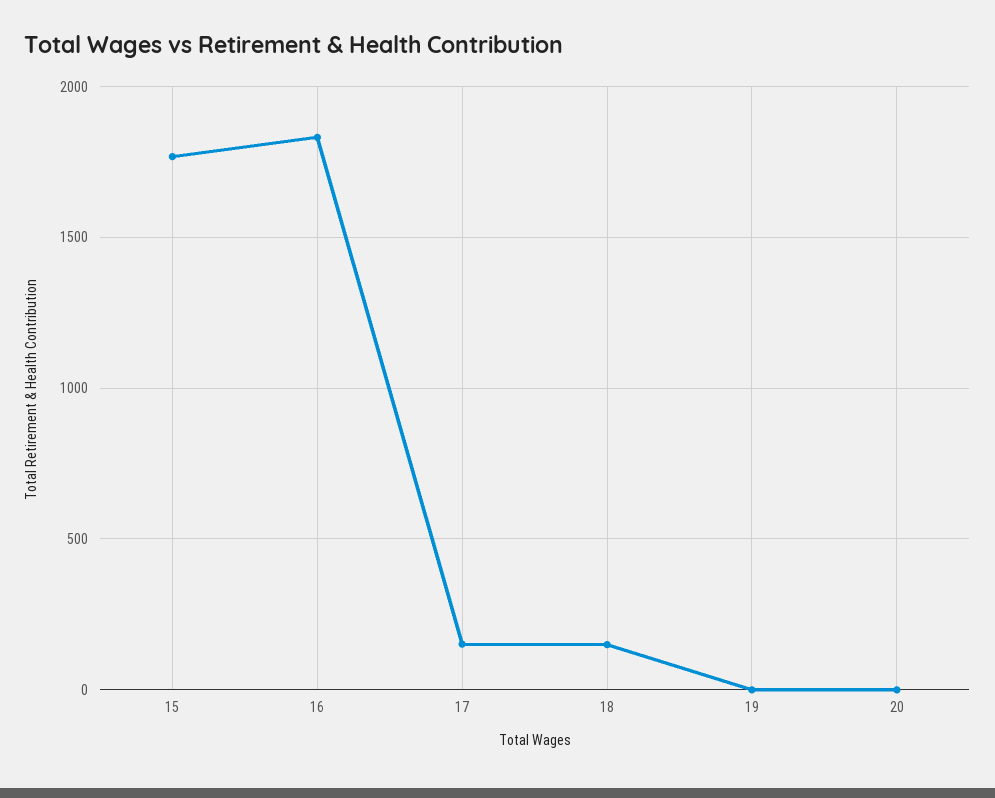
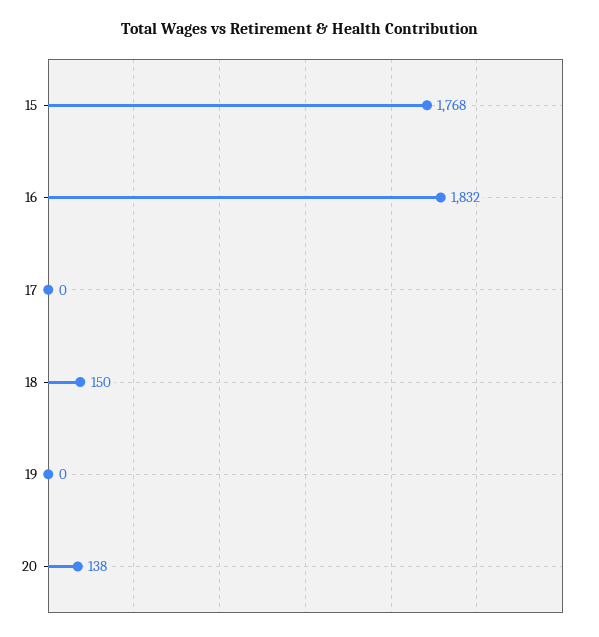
  {
    "15": 1768,
    "16": 1832,
-   "17": 150,
+   "17": 0,
    "18": 150,
    "19": 0,
-   "20": 0
+   "20": 138
  }

